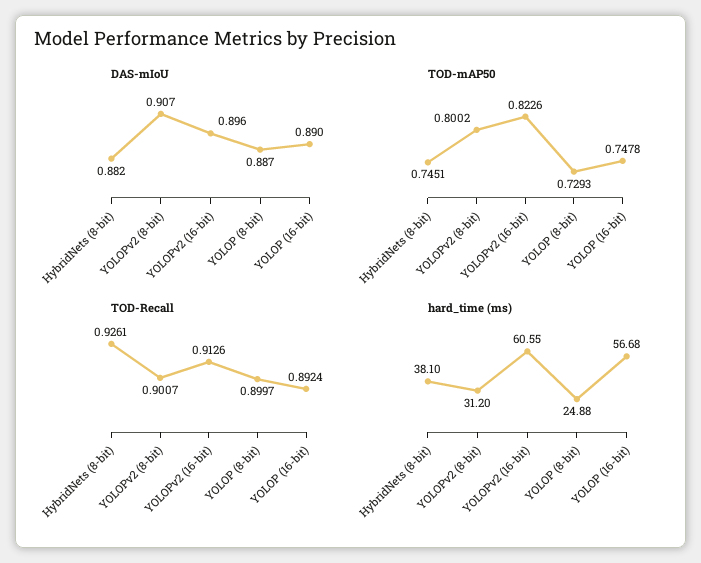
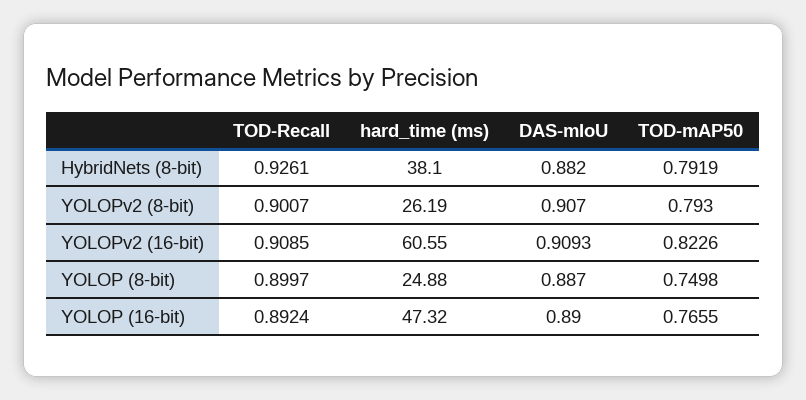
  {
    "DAS-mIoU": {
      "HybridNets (8-bit)": 0.882,
      "YOLOPv2 (8-bit)": 0.907,
-     "YOLOPv2 (16-bit)": 0.896,
+     "YOLOPv2 (16-bit)": 0.9093,
      "YOLOP (8-bit)": 0.887,
      "YOLOP (16-bit)": 0.89
    },
    "TOD-mAP50": {
-     "HybridNets (8-bit)": 0.7451,
+     "HybridNets (8-bit)": 0.7919,
-     "YOLOPv2 (8-bit)": 0.8002,
+     "YOLOPv2 (8-bit)": 0.793,
      "YOLOPv2 (16-bit)": 0.8226,
-     "YOLOP (8-bit)": 0.7293,
+     "YOLOP (8-bit)": 0.7498,
-     "YOLOP (16-bit)": 0.7478
+     "YOLOP (16-bit)": 0.7655
    },
    "TOD-Recall": {
      "HybridNets (8-bit)": 0.9261,
      "YOLOPv2 (8-bit)": 0.9007,
-     "YOLOPv2 (16-bit)": 0.9126,
+     "YOLOPv2 (16-bit)": 0.9085,
      "YOLOP (8-bit)": 0.8997,
      "YOLOP (16-bit)": 0.8924
    },
    "hard_time (ms)": {
      "HybridNets (8-bit)": 38.1,
-     "YOLOPv2 (8-bit)": 31.2,
+     "YOLOPv2 (8-bit)": 26.19,
      "YOLOPv2 (16-bit)": 60.55,
      "YOLOP (8-bit)": 24.88,
-     "YOLOP (16-bit)": 56.68
+     "YOLOP (16-bit)": 47.32
    }
  }

